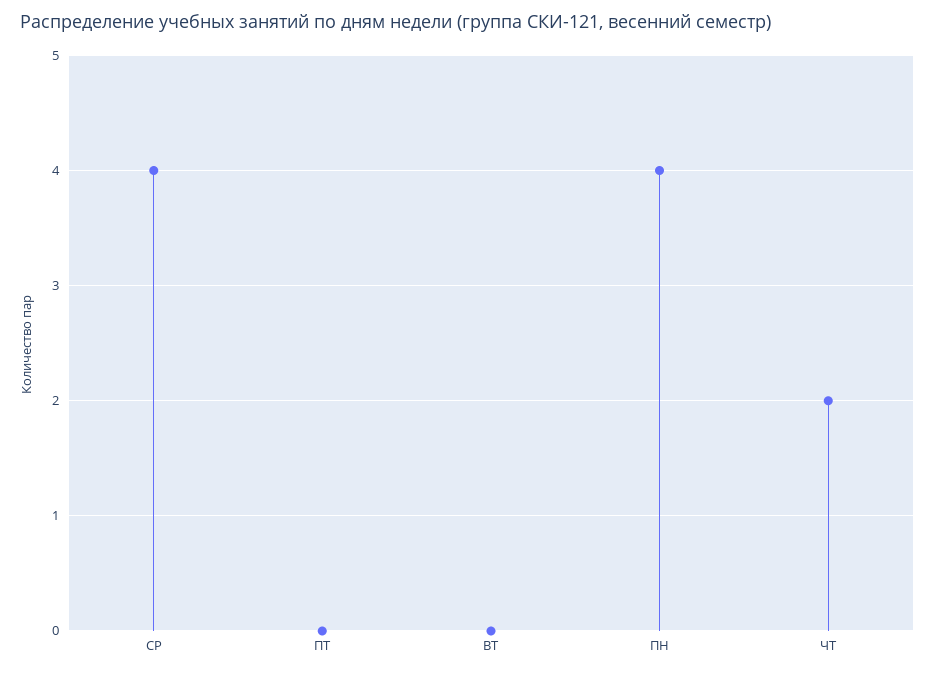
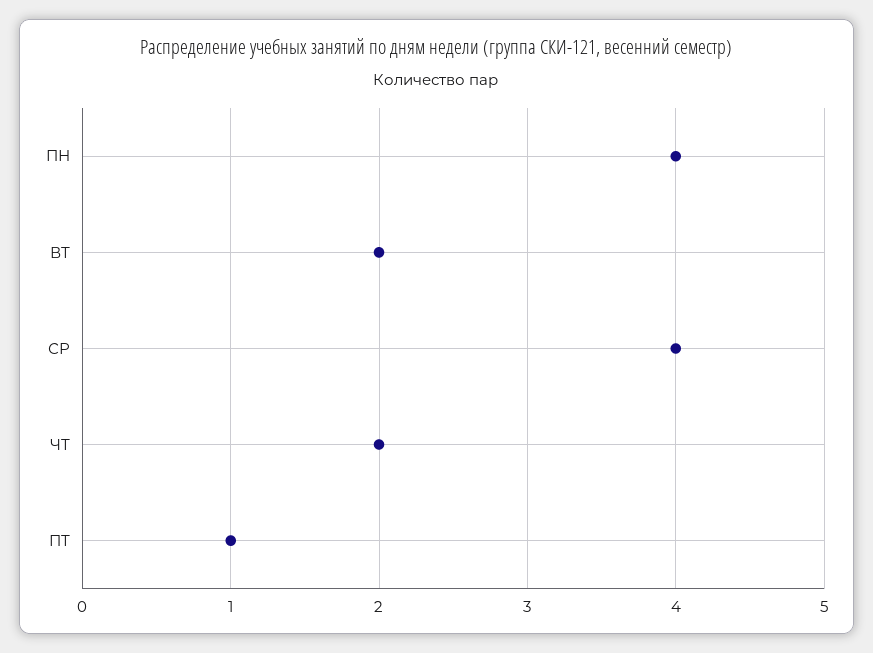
  {
    "СР": 4,
-   "ПТ": 0,
+   "ПТ": 1,
-   "ВТ": 0,
+   "ВТ": 2,
    "ПН": 4,
    "ЧТ": 2
  }

